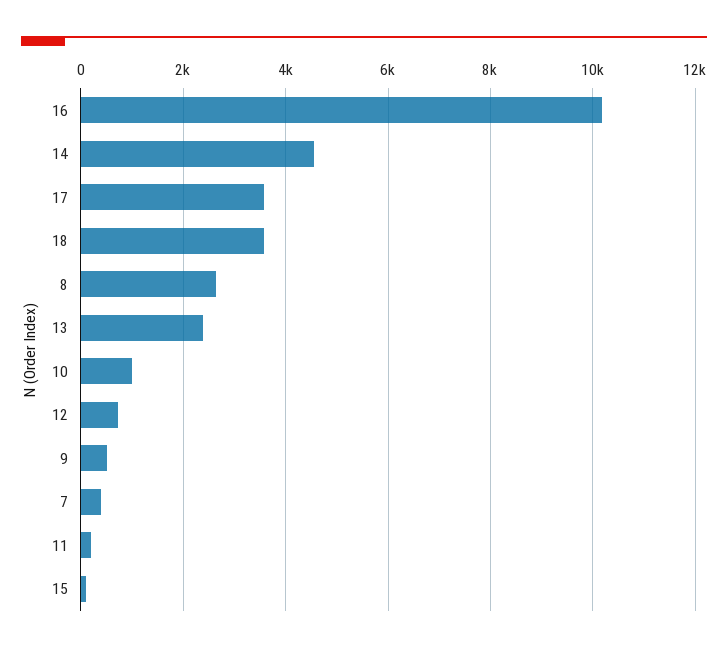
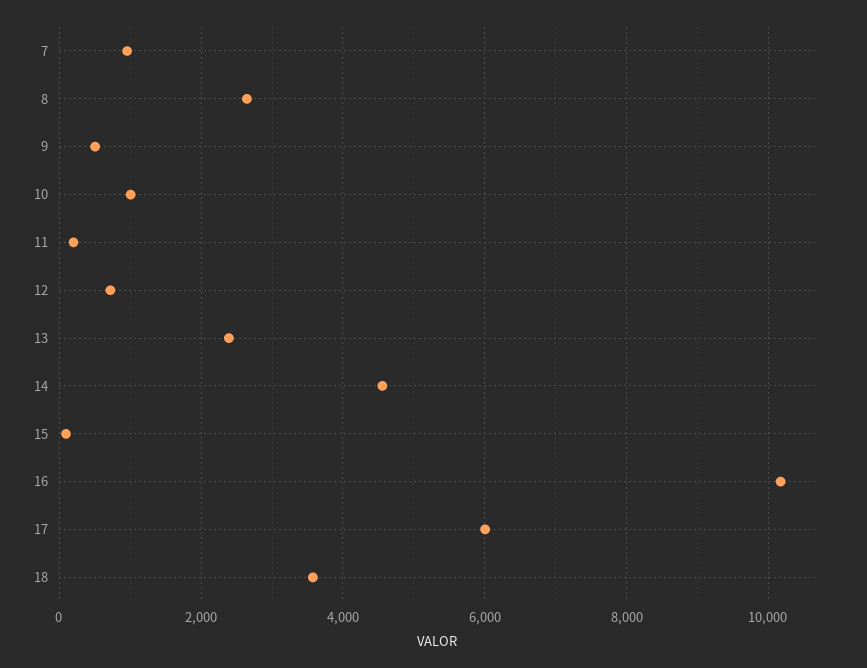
  {
    "16": 10200,
    "14": 4600,
-   "17": 3600,
+   "17": 6000,
    "18": 3600,
    "8": 2600,
    "13": 2400,
    "10": 1000,
    "12": 800,
    "9": 600,
-   "7": 400,
+   "7": 1000,
    "11": 200,
    "15": 0
  }

